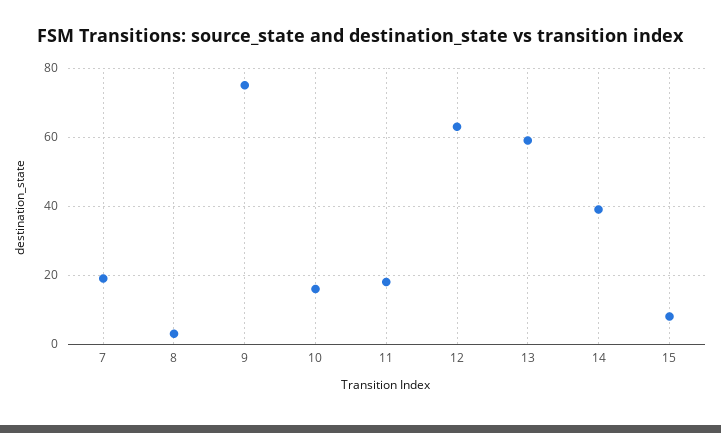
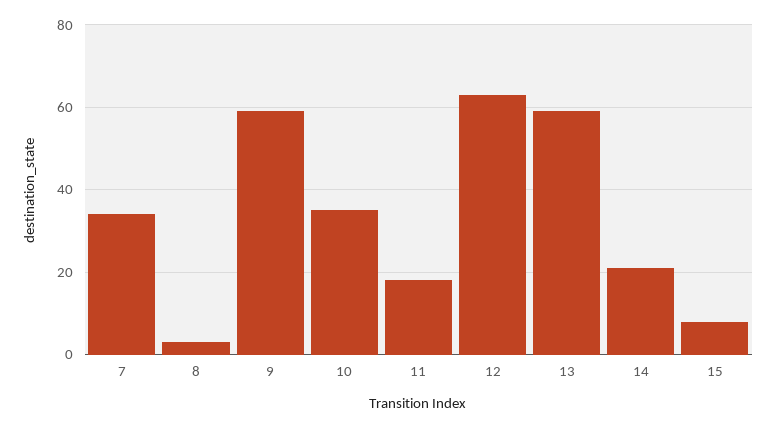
  {
-   "7": 20,
+   "7": 35,
    "8": 5,
-   "9": 75,
+   "9": 60,
-   "10": 15,
+   "10": 35,
    "11": 20,
    "12": 65,
    "13": 60,
-   "14": 40,
+   "14": 20,
    "15": 10
  }

